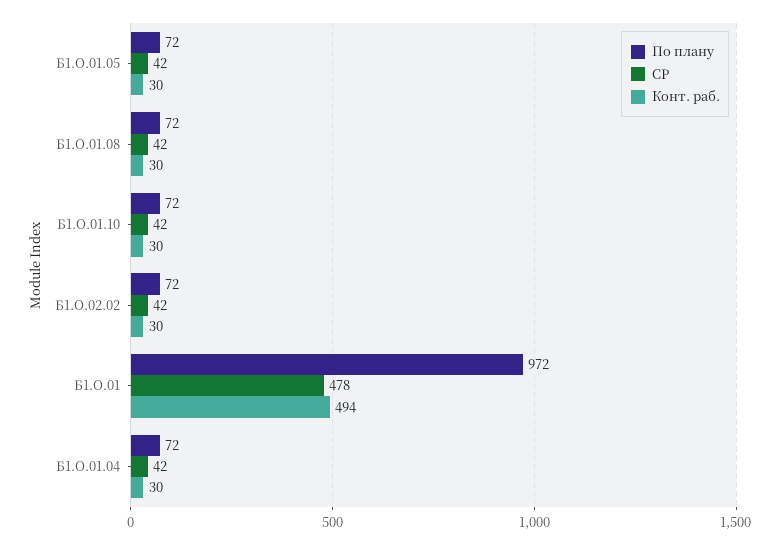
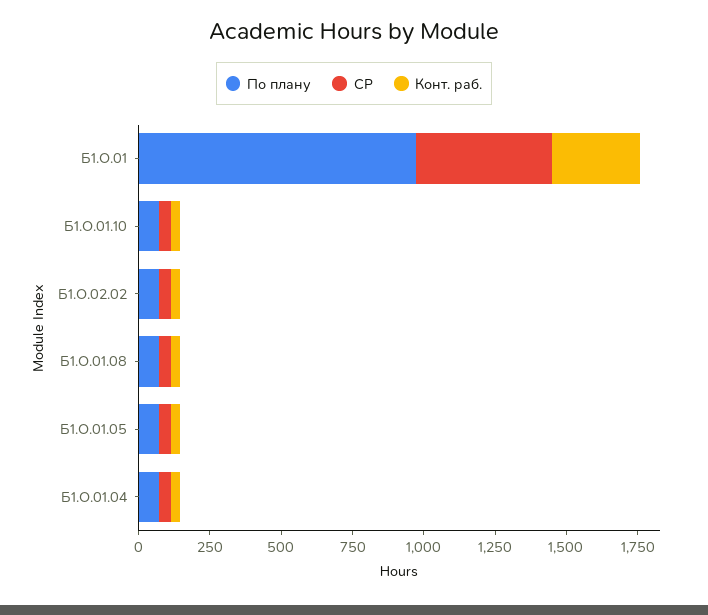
  {
    "По плану": {
      "Б1.О.01.05": 72,
      "Б1.О.01.08": 72,
      "Б1.О.01.10": 72,
      "Б1.О.02.02": 72,
      "Б1.О.01": 972,
      "Б1.О.01.04": 72
    },
    "СР": {
      "Б1.О.01.05": 42,
      "Б1.О.01.08": 42,
      "Б1.О.01.10": 42,
      "Б1.О.02.02": 42,
      "Б1.О.01": 478,
      "Б1.О.01.04": 42
    },
    "Конт. раб.": {
      "Б1.О.01.05": 30,
      "Б1.О.01.08": 30,
      "Б1.О.01.10": 30,
      "Б1.О.02.02": 30,
-     "Б1.О.01": 494,
+     "Б1.О.01": 300,
      "Б1.О.01.04": 30
    }
  }

